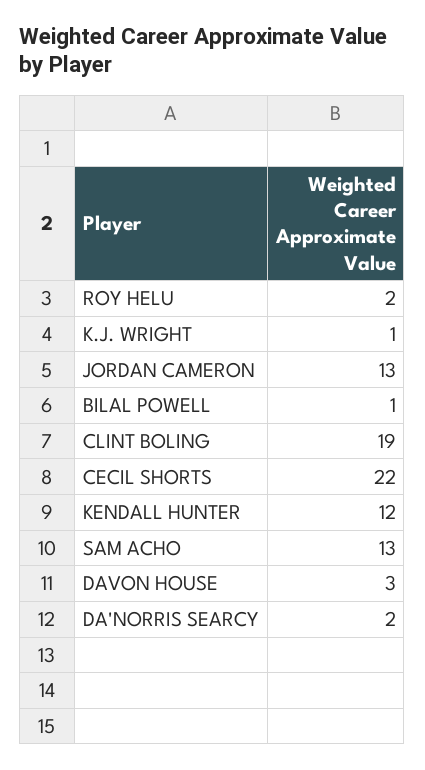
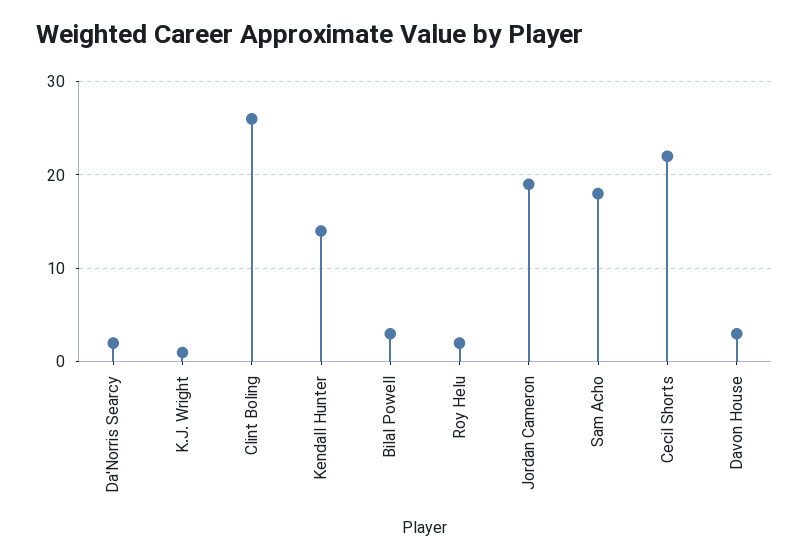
  {
    "ROY HELU": 2,
    "K.J. WRIGHT": 1,
-   "JORDAN CAMERON": 13,
+   "JORDAN CAMERON": 19,
-   "BILAL POWELL": 1,
+   "BILAL POWELL": 3,
-   "CLINT BOLING": 19,
+   "CLINT BOLING": 26,
    "CECIL SHORTS": 22,
-   "KENDALL HUNTER": 12,
+   "KENDALL HUNTER": 14,
-   "SAM ACHO": 13,
+   "SAM ACHO": 18,
    "DAVON HOUSE": 3,
    "DA'NORRIS SEARCY": 2
  }

